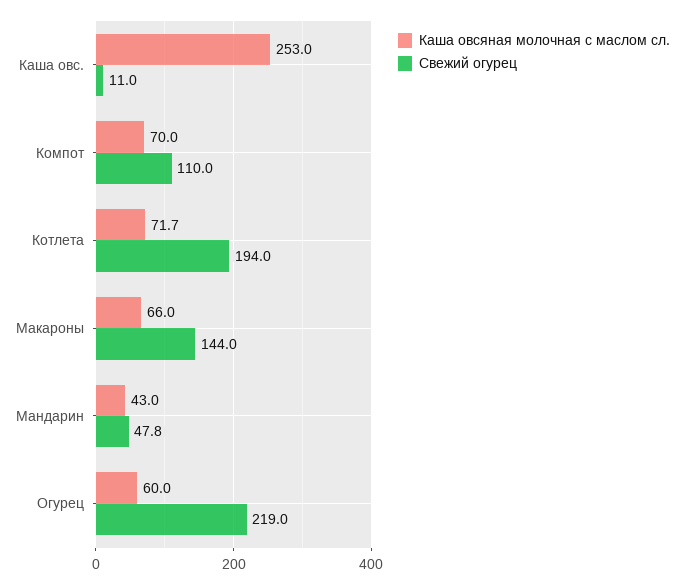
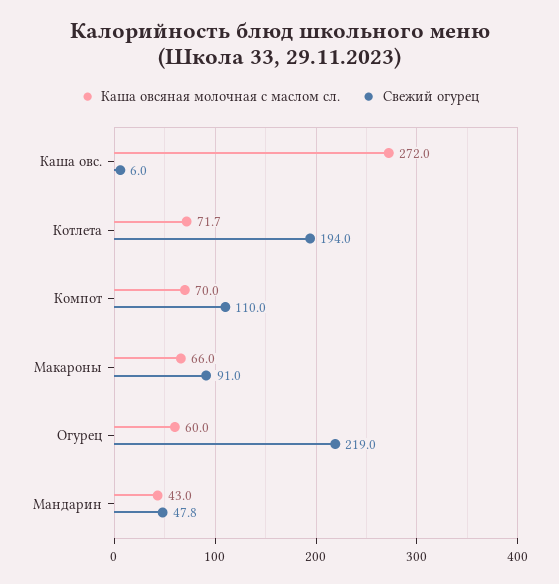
  {
    "Каша овсяная молочная с маслом сл.": {
-     "Каша овс.": 253,
+     "Каша овс.": 272,
      "Компот": 70,
      "Котлета": 71.7,
      "Макароны": 66,
      "Мандарин": 43,
      "Огурец": 60
    },
    "Свежий огурец": {
-     "Каша овс.": 11,
+     "Каша овс.": 6,
      "Компот": 110,
      "Котлета": 194,
-     "Макароны": 144,
+     "Макароны": 91,
      "Мандарин": 47.8,
      "Огурец": 219
    }
  }

